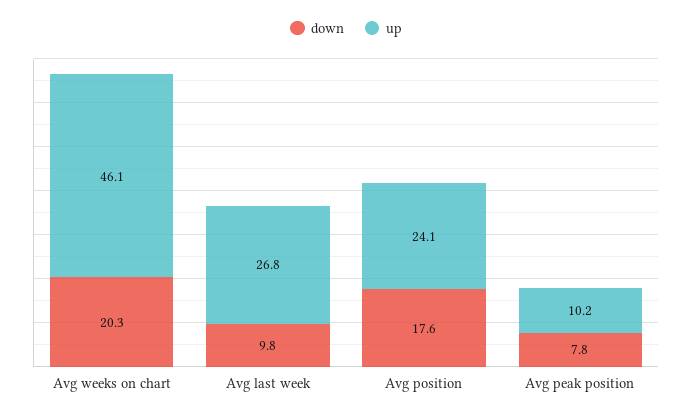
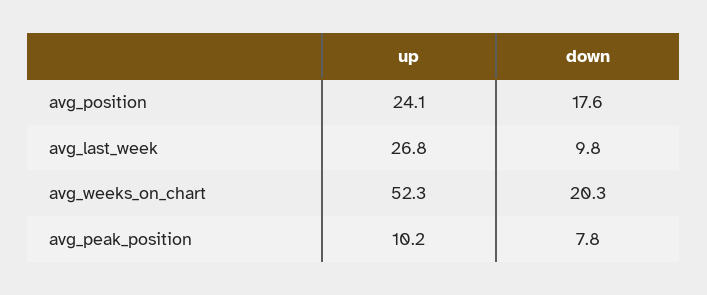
  {
    "down": {
      "Avg weeks on chart": 20.3,
      "Avg last week": 9.8,
      "Avg position": 17.6,
      "Avg peak position": 7.8
    },
    "up": {
-     "Avg weeks on chart": 46.1,
+     "Avg weeks on chart": 52.3,
      "Avg last week": 26.8,
      "Avg position": 24.1,
      "Avg peak position": 10.2
    }
  }

